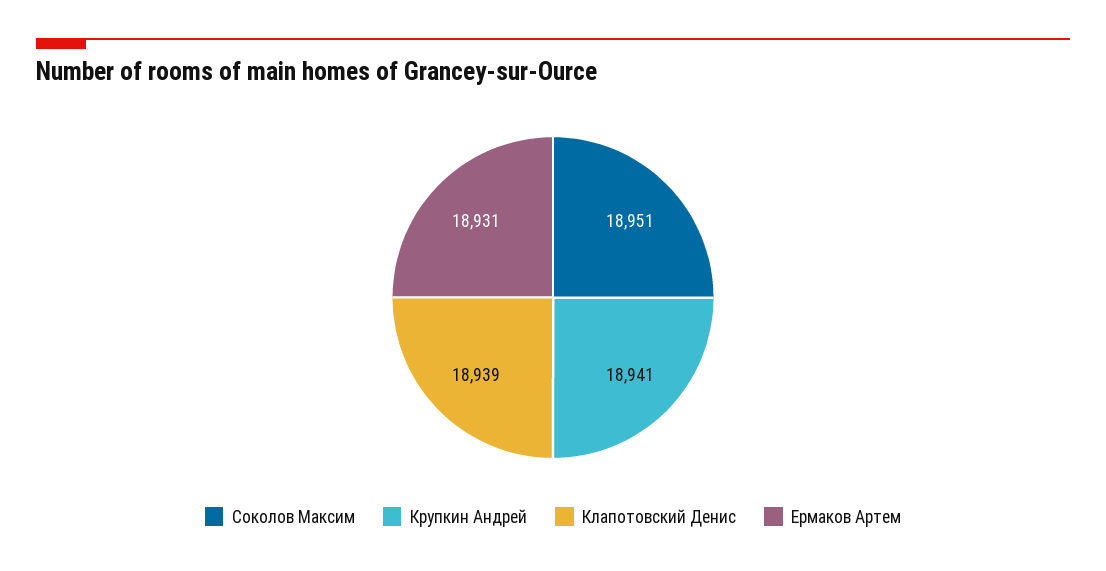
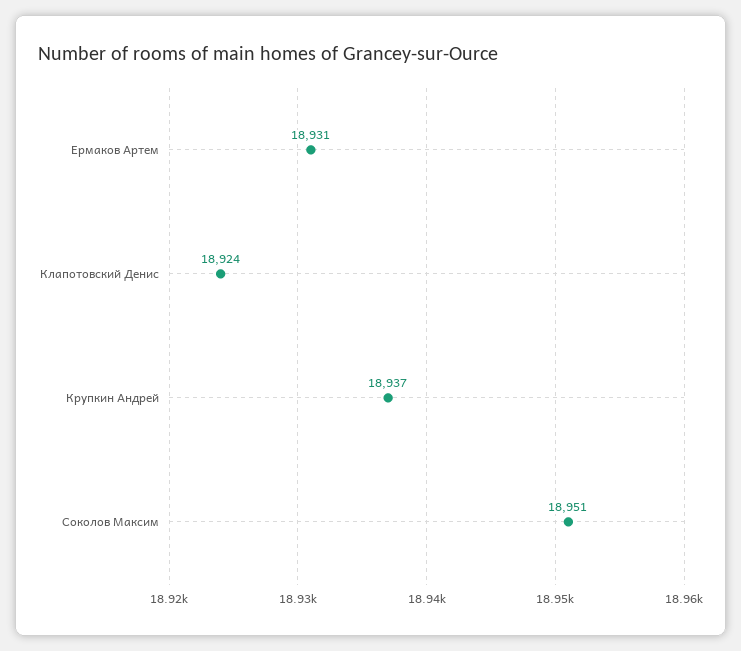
  {
    "Соколов Максим": 18951,
-   "Крупкин Андрей": 18941,
+   "Крупкин Андрей": 18937,
-   "Клапотовский Денис": 18939,
+   "Клапотовский Денис": 18924,
    "Ермаков Артем": 18931
  }

